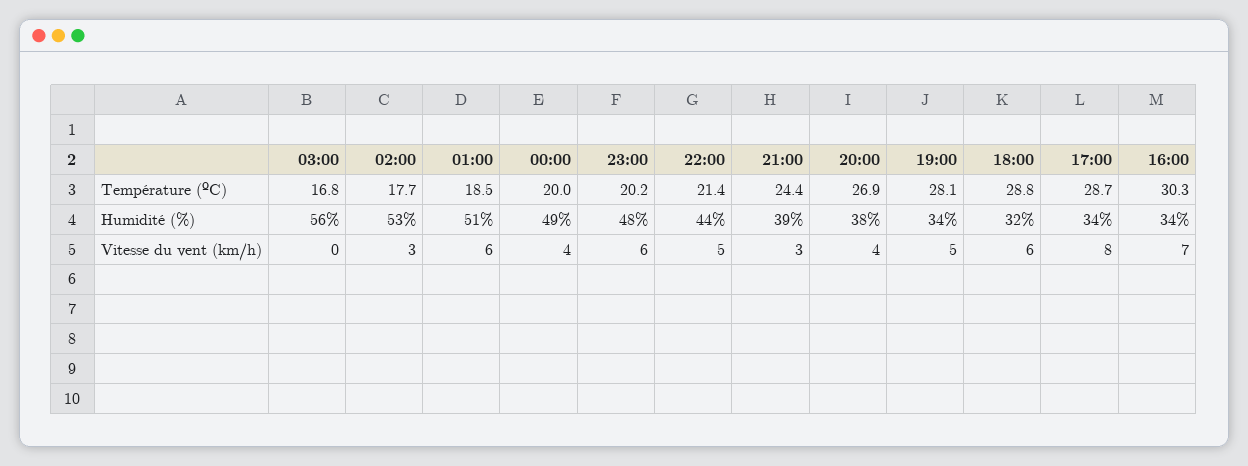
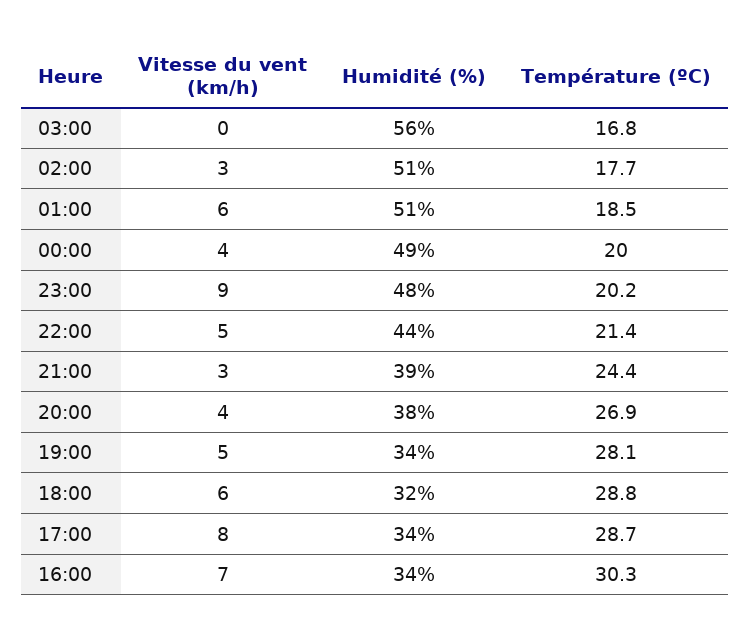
  {
    "03:00": {
      "Température (ºC)": 16.8,
      "Humidité (%)": 56,
      "Vitesse du vent (km/h)": 0
    },
    "02:00": {
      "Température (ºC)": 17.7,
-     "Humidité (%)": 53,
+     "Humidité (%)": 51,
      "Vitesse du vent (km/h)": 3
    },
    "01:00": {
      "Température (ºC)": 18.5,
      "Humidité (%)": 51,
      "Vitesse du vent (km/h)": 6
    },
    "00:00": {
      "Température (ºC)": 20,
      "Humidité (%)": 49,
      "Vitesse du vent (km/h)": 4
    },
    "23:00": {
      "Température (ºC)": 20.2,
      "Humidité (%)": 48,
-     "Vitesse du vent (km/h)": 6
+     "Vitesse du vent (km/h)": 9
    },
    "22:00": {
      "Température (ºC)": 21.4,
      "Humidité (%)": 44,
      "Vitesse du vent (km/h)": 5
    },
    "21:00": {
      "Température (ºC)": 24.4,
      "Humidité (%)": 39,
      "Vitesse du vent (km/h)": 3
    },
    "20:00": {
      "Température (ºC)": 26.9,
      "Humidité (%)": 38,
      "Vitesse du vent (km/h)": 4
    },
    "19:00": {
      "Température (ºC)": 28.1,
      "Humidité (%)": 34,
      "Vitesse du vent (km/h)": 5
    },
    "18:00": {
      "Température (ºC)": 28.8,
      "Humidité (%)": 32,
      "Vitesse du vent (km/h)": 6
    },
    "17:00": {
      "Température (ºC)": 28.7,
      "Humidité (%)": 34,
      "Vitesse du vent (km/h)": 8
    },
    "16:00": {
      "Température (ºC)": 30.3,
      "Humidité (%)": 34,
      "Vitesse du vent (km/h)": 7
    }
  }

